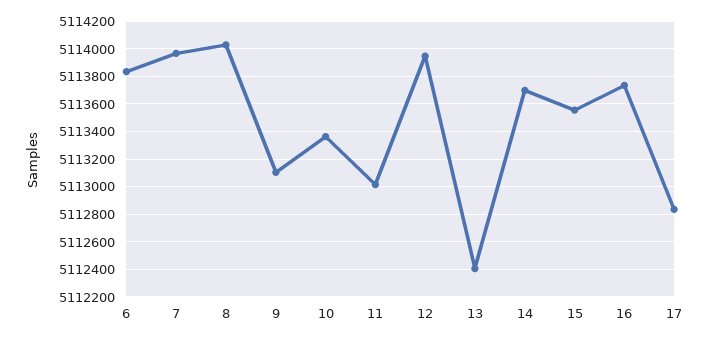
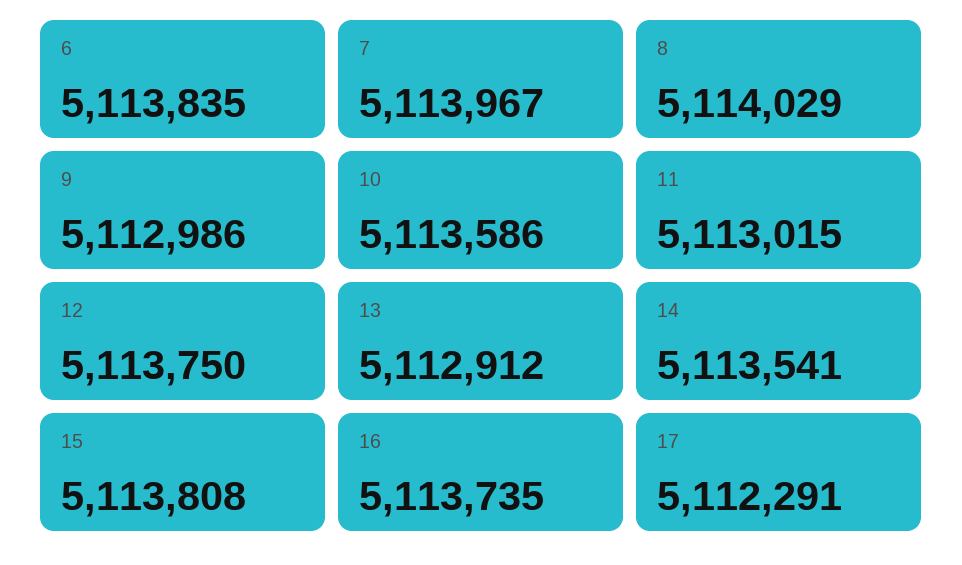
  {
    "6": 5113835,
    "7": 5113967,
    "8": 5114029,
-   "9": 5113100,
+   "9": 5112986,
-   "10": 5113350,
+   "10": 5113586,
    "11": 5113015,
-   "12": 5113950,
+   "12": 5113750,
-   "13": 5112400,
+   "13": 5112912,
-   "14": 5113700,
+   "14": 5113541,
-   "15": 5113550,
+   "15": 5113808,
    "16": 5113735,
-   "17": 5112850
+   "17": 5112291
  }

